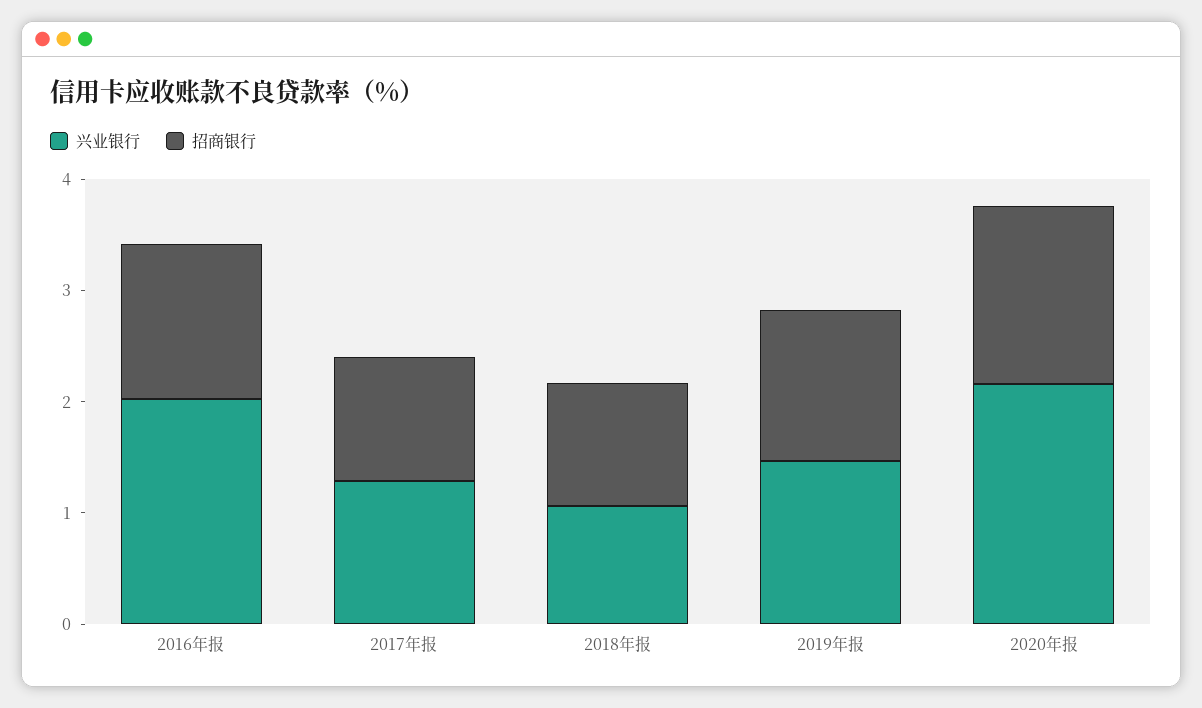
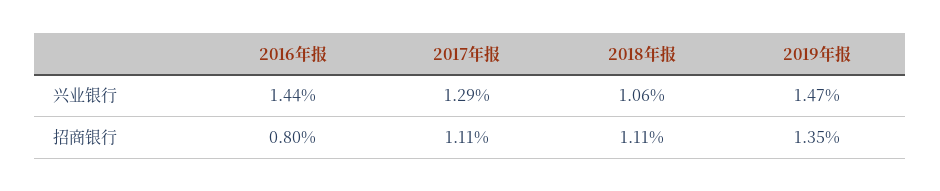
  {
    "兴业银行": {
-     "2016年报": 2,
+     "2016年报": 1.44,
      "2017年报": 1.29,
      "2018年报": 1.06,
-     "2019年报": 1.47,
+     "2019年报": 1.47
-     "2020年报": 2.2
    },
    "招商银行": {
-     "2016年报": 1.4,
+     "2016年报": 0.8,
      "2017年报": 1.11,
      "2018年报": 1.11,
-     "2019年报": 1.35,
+     "2019年报": 1.35
-     "2020年报": 1.6
    }
  }

